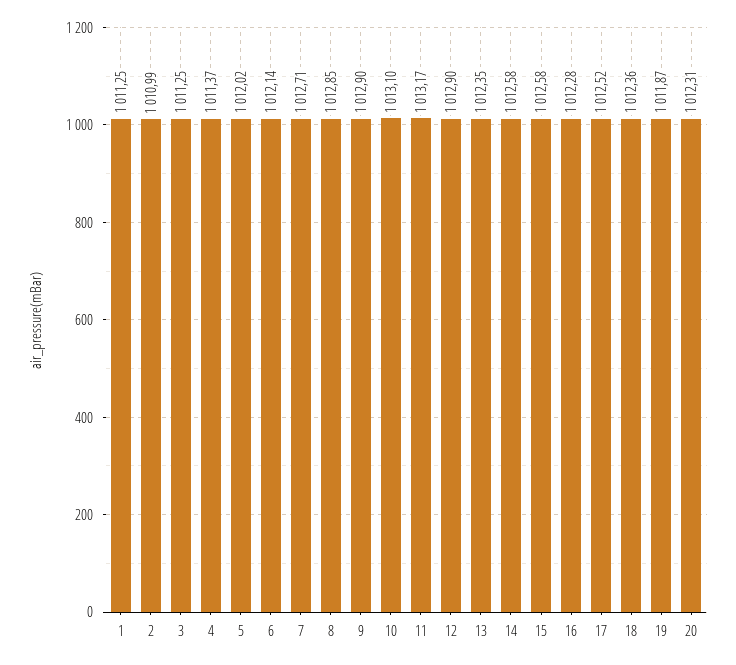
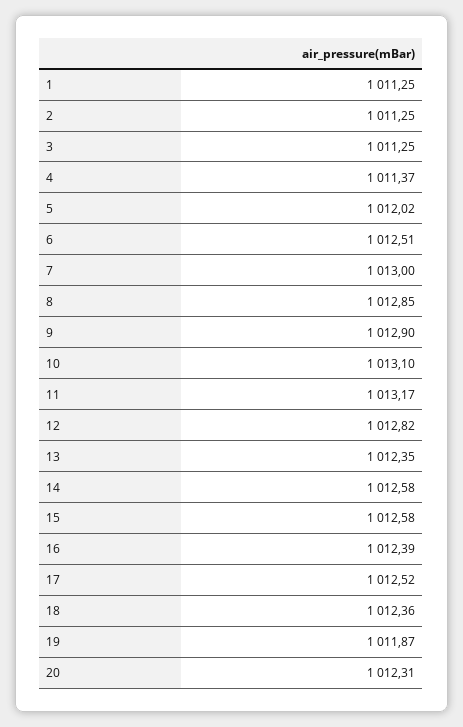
  {
    "1": 1011.25,
-   "2": 1010.99,
+   "2": 1011.25,
    "3": 1011.25,
    "4": 1011.37,
    "5": 1012.02,
-   "6": 1012.14,
+   "6": 1012.51,
-   "7": 1012.71,
+   "7": 1013,
    "8": 1012.85,
    "9": 1012.9,
    "10": 1013.1,
    "11": 1013.17,
-   "12": 1012.9,
+   "12": 1012.82,
    "13": 1012.35,
    "14": 1012.58,
    "15": 1012.58,
-   "16": 1012.28,
+   "16": 1012.39,
    "17": 1012.52,
    "18": 1012.36,
    "19": 1011.87,
    "20": 1012.31
  }

